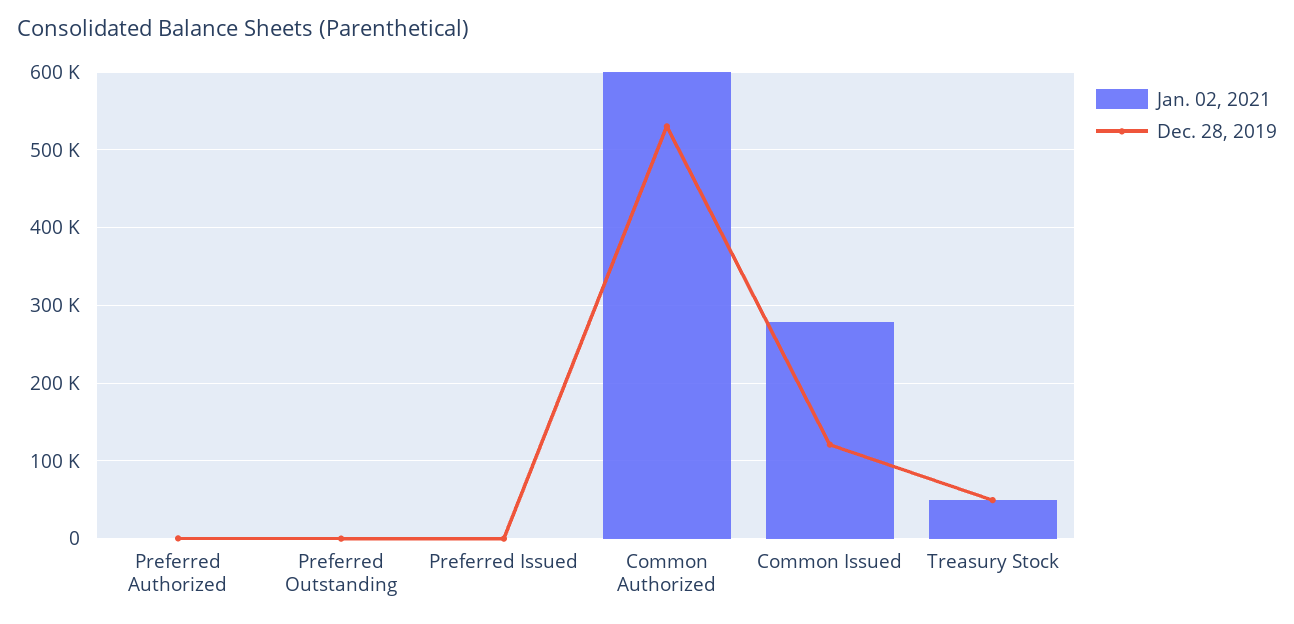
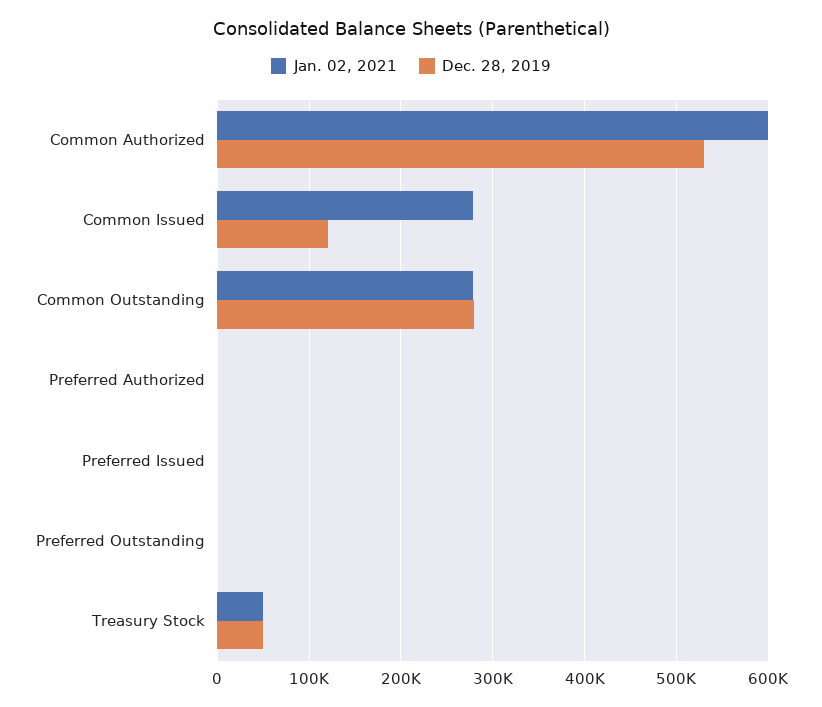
  {
    "Jan. 02, 2021": {
      "Preferred Authorized": 0,
      "Preferred Outstanding": 0,
      "Preferred Issued": 0,
      "Common Authorized": 600000,
      "Common Issued": 280000,
-     "Treasury Stock": 50000
+     "Treasury Stock": 50000,
+     "Common Outstanding": 280000
    },
    "Dec. 28, 2019": {
      "Preferred Authorized": 0,
      "Preferred Outstanding": 0,
      "Preferred Issued": 0,
      "Common Authorized": 530000,
      "Common Issued": 120000,
-     "Treasury Stock": 50000
+     "Treasury Stock": 50000,
+     "Common Outstanding": 280000
    }
  }

